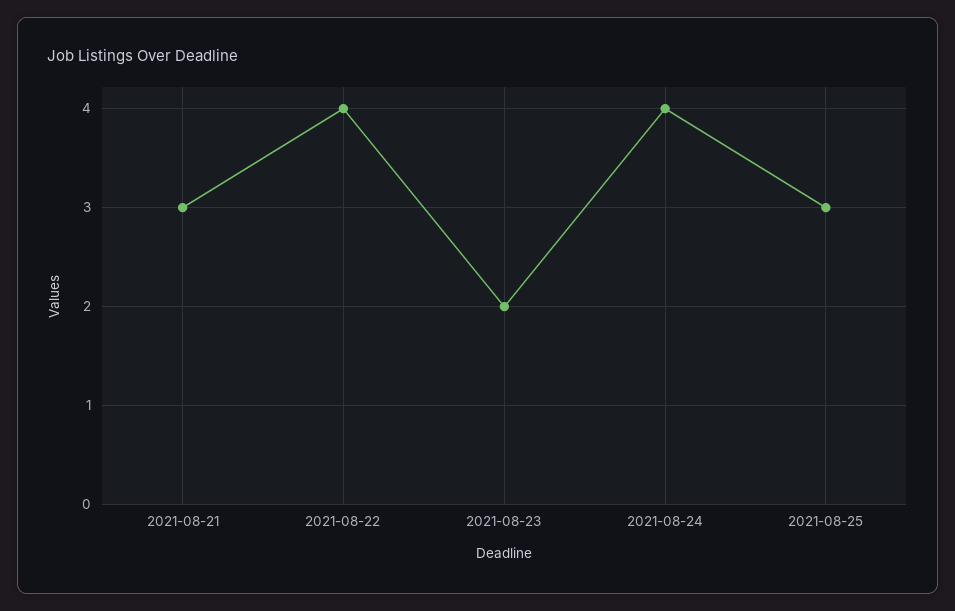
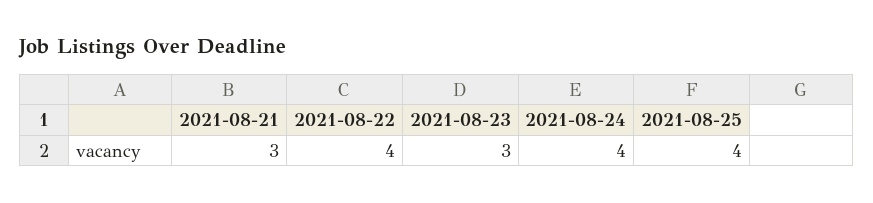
  {
    "2021-08-21": 3,
    "2021-08-22": 4,
-   "2021-08-23": 2,
+   "2021-08-23": 3,
    "2021-08-24": 4,
-   "2021-08-25": 3
+   "2021-08-25": 4
  }

